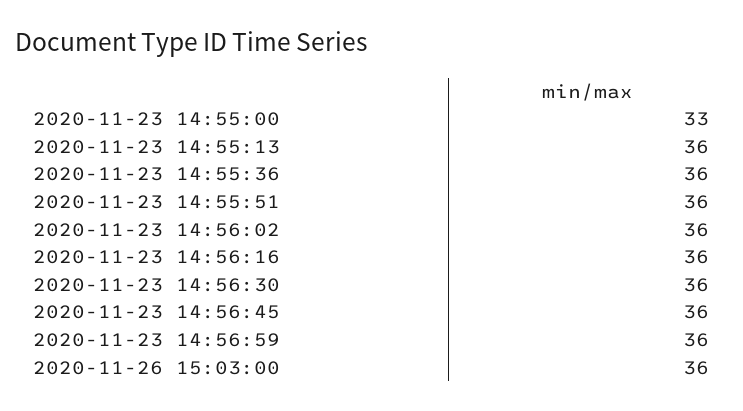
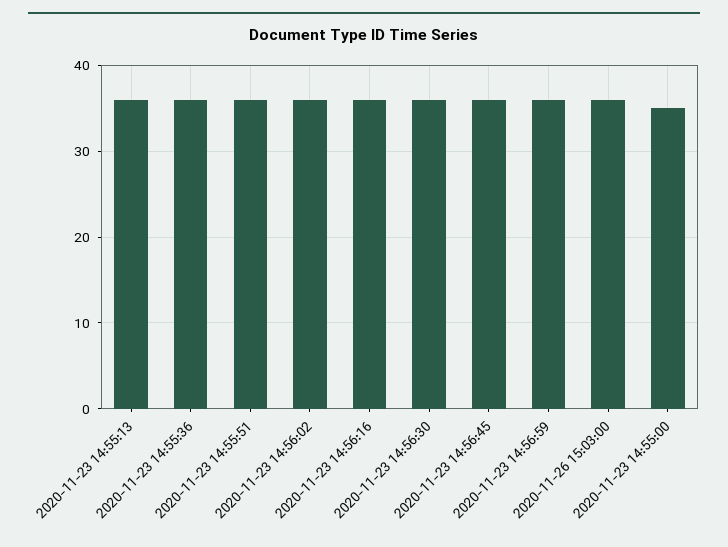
  {
-   "2020-11-23 14:55:00": 33,
+   "2020-11-23 14:55:00": 35,
    "2020-11-23 14:55:13": 36,
    "2020-11-23 14:55:36": 36,
    "2020-11-23 14:55:51": 36,
    "2020-11-23 14:56:02": 36,
    "2020-11-23 14:56:16": 36,
    "2020-11-23 14:56:30": 36,
    "2020-11-23 14:56:45": 36,
    "2020-11-23 14:56:59": 36,
    "2020-11-26 15:03:00": 36
  }

